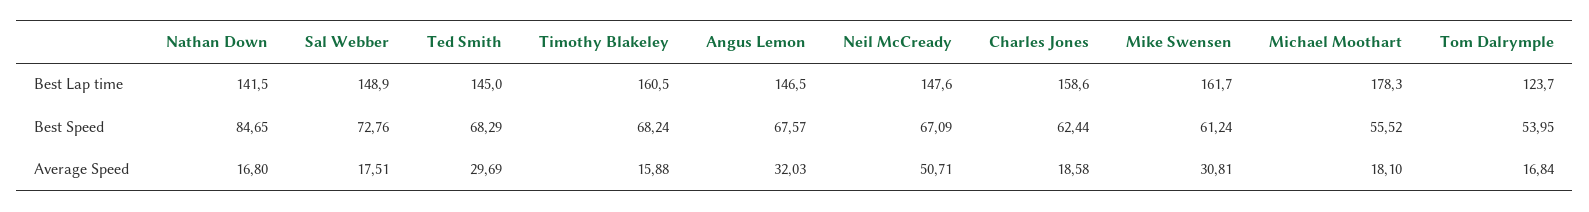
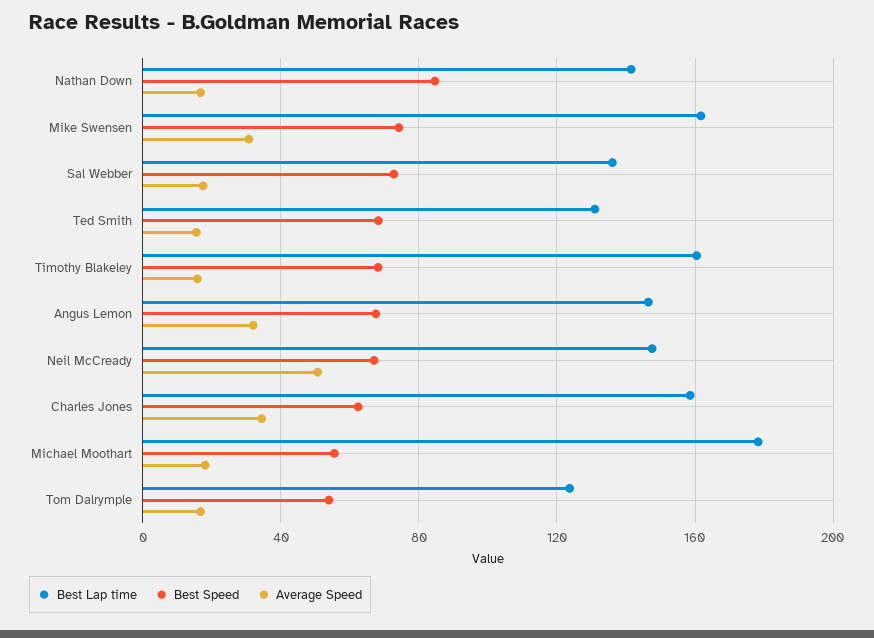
  {
    "Best Lap time": {
      "Nathan Down": 141.5,
-     "Sal Webber": 148.9,
+     "Sal Webber": 135,
-     "Ted Smith": 145,
+     "Ted Smith": 130,
      "Timothy Blakeley": 160.5,
      "Angus Lemon": 146.5,
      "Neil McCready": 147.6,
      "Charles Jones": 158.6,
      "Mike Swensen": 161.7,
      "Michael Moothart": 178.3,
      "Tom Dalrymple": 123.7
    },
    "Best Speed": {
      "Nathan Down": 84.65,
      "Sal Webber": 72.76,
      "Ted Smith": 68.29,
      "Timothy Blakeley": 68.24,
      "Angus Lemon": 67.57,
      "Neil McCready": 67.09,
      "Charles Jones": 62.44,
-     "Mike Swensen": 61.24,
+     "Mike Swensen": 75,
      "Michael Moothart": 55.52,
      "Tom Dalrymple": 53.95
    },
    "Average Speed": {
      "Nathan Down": 16.8,
      "Sal Webber": 17.51,
-     "Ted Smith": 29.69,
+     "Ted Smith": 15,
      "Timothy Blakeley": 15.88,
      "Angus Lemon": 32.03,
      "Neil McCready": 50.71,
-     "Charles Jones": 18.58,
+     "Charles Jones": 35,
      "Mike Swensen": 30.81,
      "Michael Moothart": 18.1,
      "Tom Dalrymple": 16.84
    }
  }

